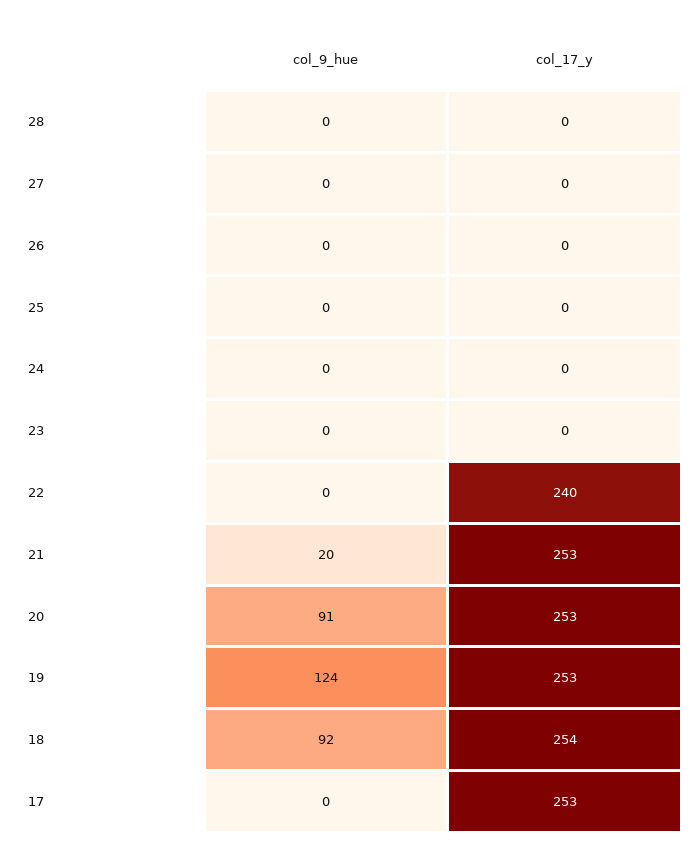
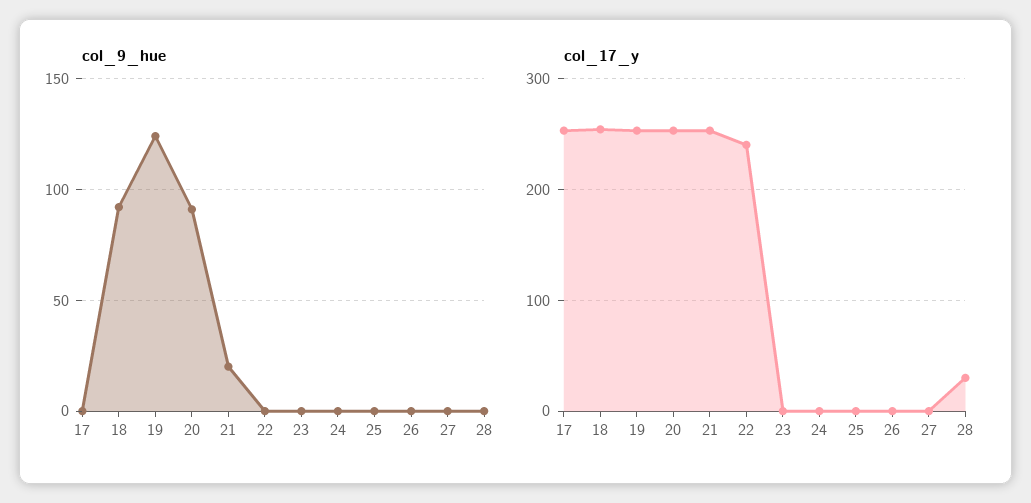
  {
    "col_9_hue": {
      "28": 0,
      "27": 0,
      "26": 0,
      "25": 0,
      "24": 0,
      "23": 0,
      "22": 0,
      "21": 20,
      "20": 91,
      "19": 124,
      "18": 92,
      "17": 0
    },
    "col_17_y": {
-     "28": 0,
+     "28": 30,
      "27": 0,
      "26": 0,
      "25": 0,
      "24": 0,
      "23": 0,
      "22": 240,
      "21": 253,
      "20": 253,
      "19": 253,
      "18": 254,
      "17": 253
    }
  }

